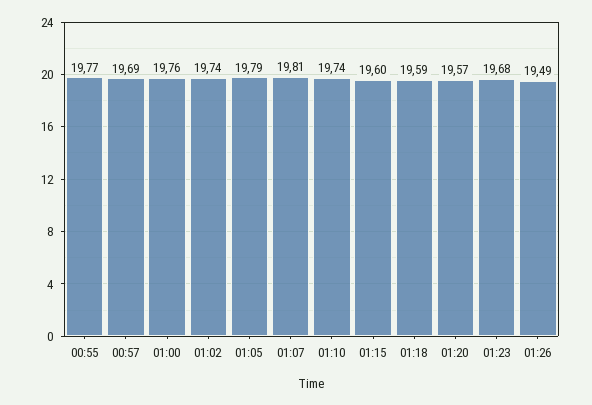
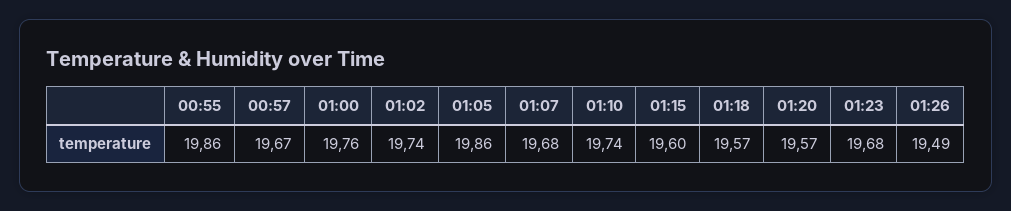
  {
-   "00:55": 19.77,
+   "00:55": 19.86,
-   "00:57": 19.69,
+   "00:57": 19.67,
    "01:00": 19.76,
    "01:02": 19.74,
-   "01:05": 19.79,
+   "01:05": 19.86,
-   "01:07": 19.81,
+   "01:07": 19.68,
    "01:10": 19.74,
    "01:15": 19.6,
-   "01:18": 19.59,
+   "01:18": 19.57,
    "01:20": 19.57,
    "01:23": 19.68,
    "01:26": 19.49
  }

